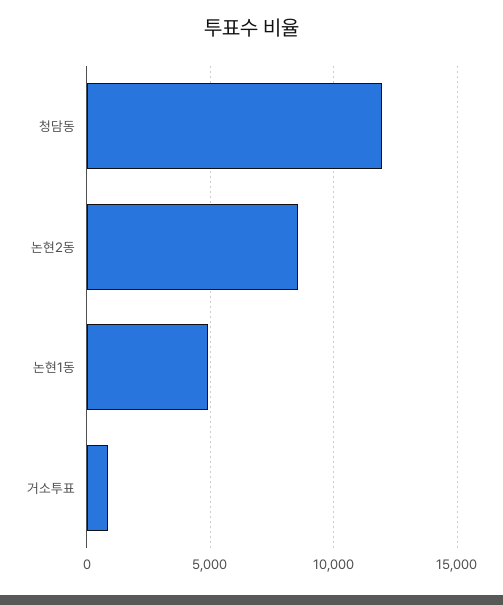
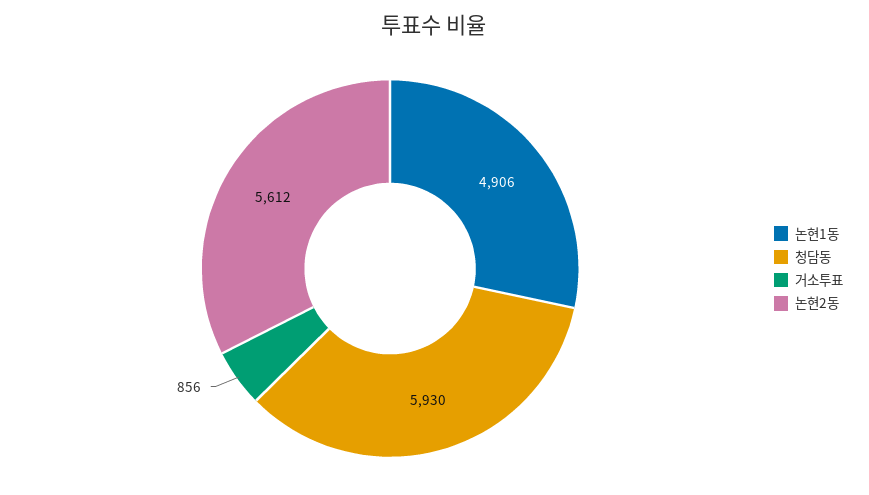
  {
-   "청담동": 12000,
+   "청담동": 5930,
-   "논현2동": 8500,
+   "논현2동": 5612,
    "논현1동": 4906,
    "거소투표": 856
  }

